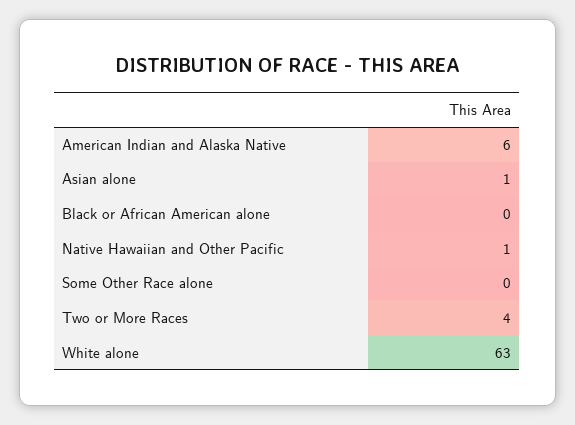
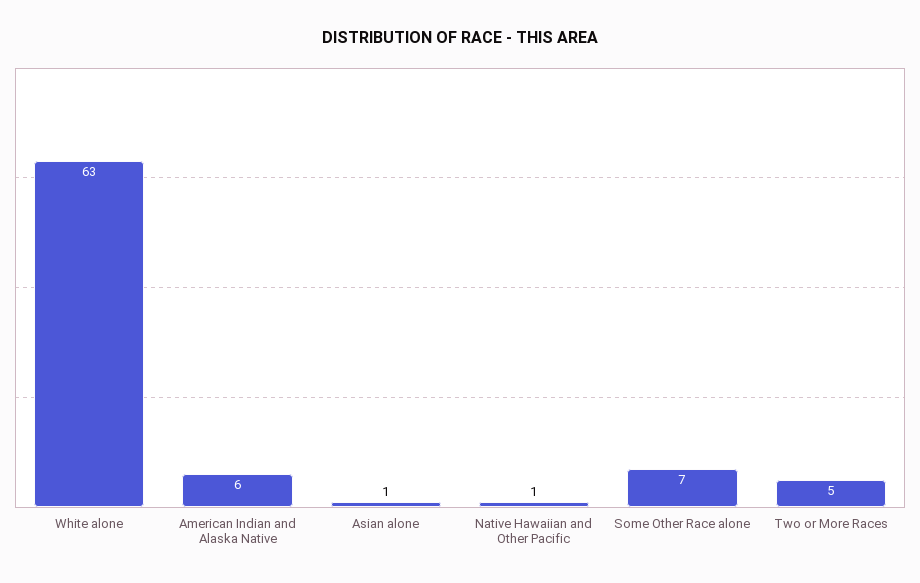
  {
    "American Indian and Alaska Native": 6,
    "Asian alone": 1,
-   "Black or African American alone": 0,
    "Native Hawaiian and Other Pacific": 1,
-   "Some Other Race alone": 0,
+   "Some Other Race alone": 7,
-   "Two or More Races": 4,
+   "Two or More Races": 5,
    "White alone": 63
  }

